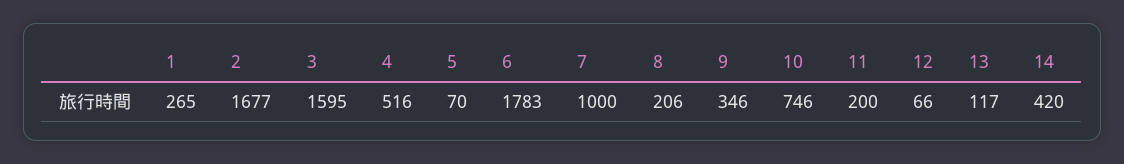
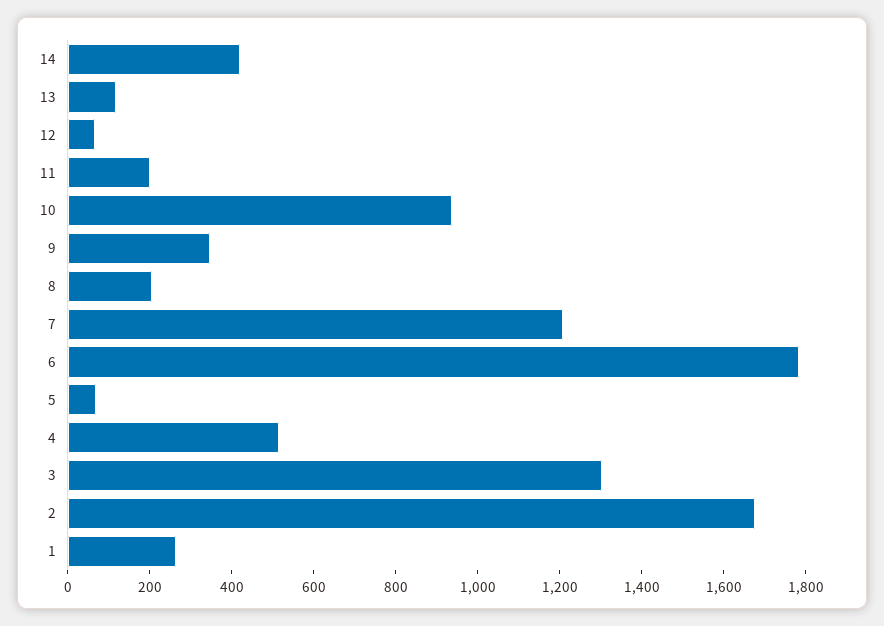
  {
    "1": 265,
    "2": 1677,
-   "3": 1595,
+   "3": 1300,
    "4": 516,
    "5": 70,
    "6": 1783,
-   "7": 1000,
+   "7": 1200,
    "8": 206,
    "9": 346,
-   "10": 746,
+   "10": 950,
    "11": 200,
    "12": 66,
    "13": 117,
    "14": 420
  }

